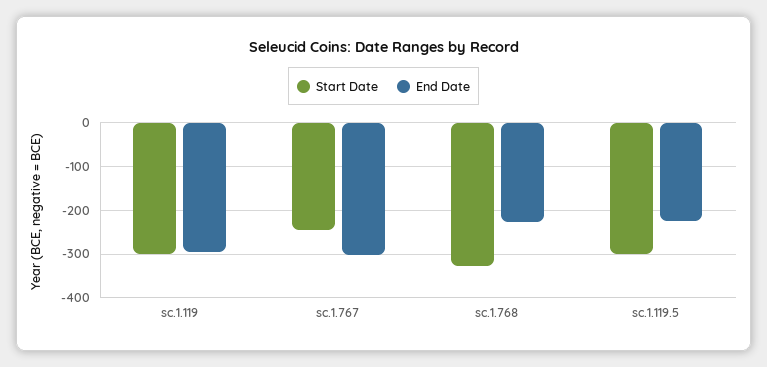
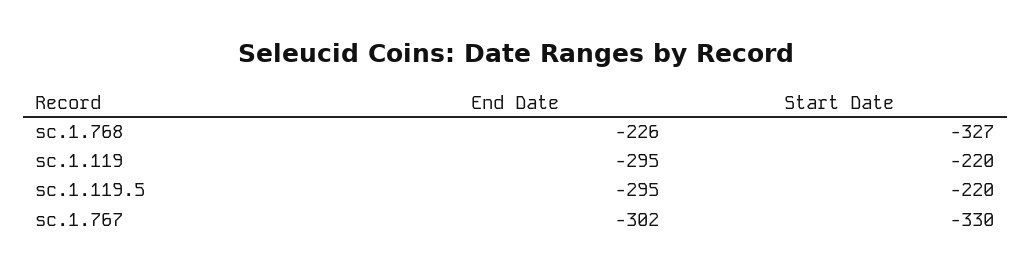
  {
    "Start Date": {
-     "sc.1.119": -300,
+     "sc.1.119": -220,
-     "sc.1.767": -240,
+     "sc.1.767": -330,
      "sc.1.768": -327,
-     "sc.1.119.5": -300
+     "sc.1.119.5": -220
    },
    "End Date": {
      "sc.1.119": -295,
      "sc.1.767": -302,
      "sc.1.768": -226,
-     "sc.1.119.5": -220
+     "sc.1.119.5": -295
    }
  }

